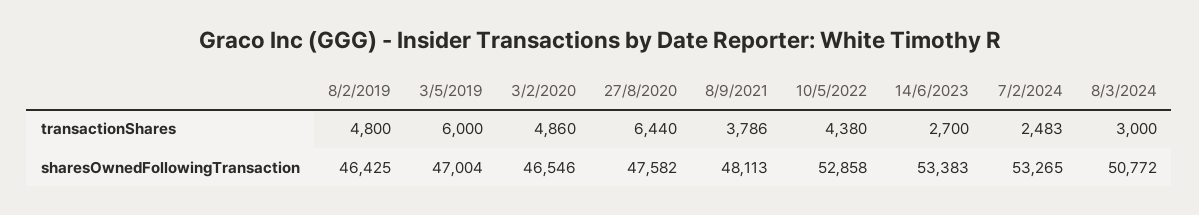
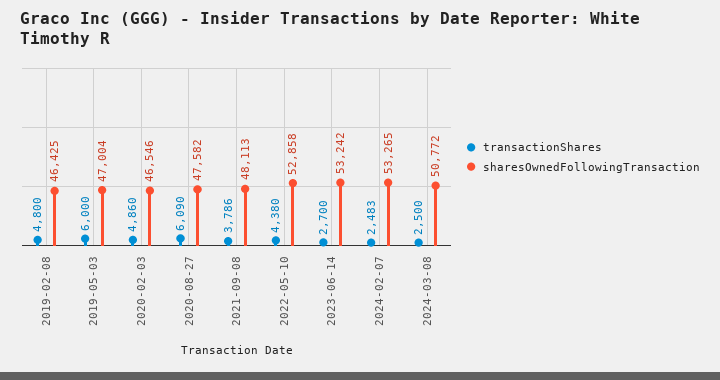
  {
    "transactionShares": {
      "8/2/2019": 4800,
      "3/5/2019": 6000,
      "3/2/2020": 4860,
-     "27/8/2020": 6440,
+     "27/8/2020": 6090,
      "8/9/2021": 3786,
      "10/5/2022": 4380,
      "14/6/2023": 2700,
      "7/2/2024": 2483,
-     "8/3/2024": 3000
+     "8/3/2024": 2500
    },
    "sharesOwnedFollowingTransaction": {
      "8/2/2019": 46425,
      "3/5/2019": 47004,
      "3/2/2020": 46546,
      "27/8/2020": 47582,
      "8/9/2021": 48113,
      "10/5/2022": 52858,
-     "14/6/2023": 53383,
+     "14/6/2023": 53242,
      "7/2/2024": 53265,
      "8/3/2024": 50772
    }
  }

